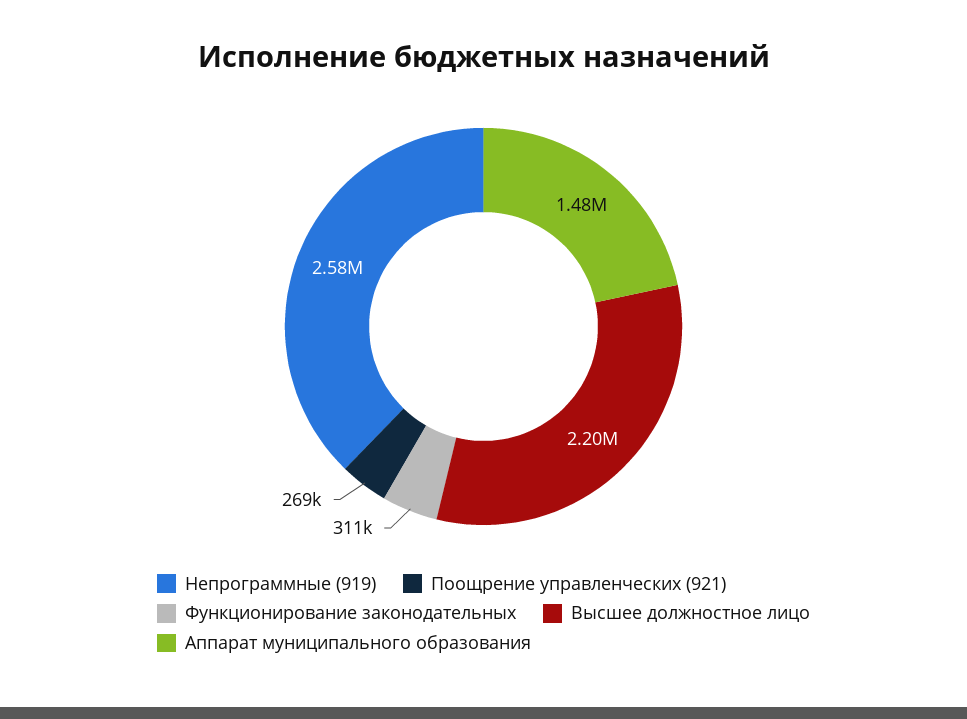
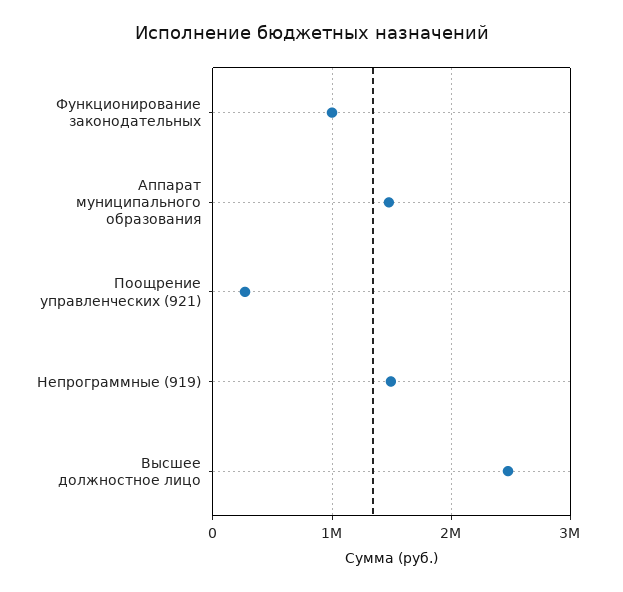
  {
-   "Непрограммные (919)": 2580000,
+   "Непрограммные (919)": 1500000,
    "Поощрение управленческих (921)": 269000,
-   "Функционирование законодательных": 311000,
+   "Функционирование законодательных": 1000000,
-   "Высшее должностное лицо": 2200000,
+   "Высшее должностное лицо": 2500000,
    "Аппарат муниципального образования": 1480000
  }

